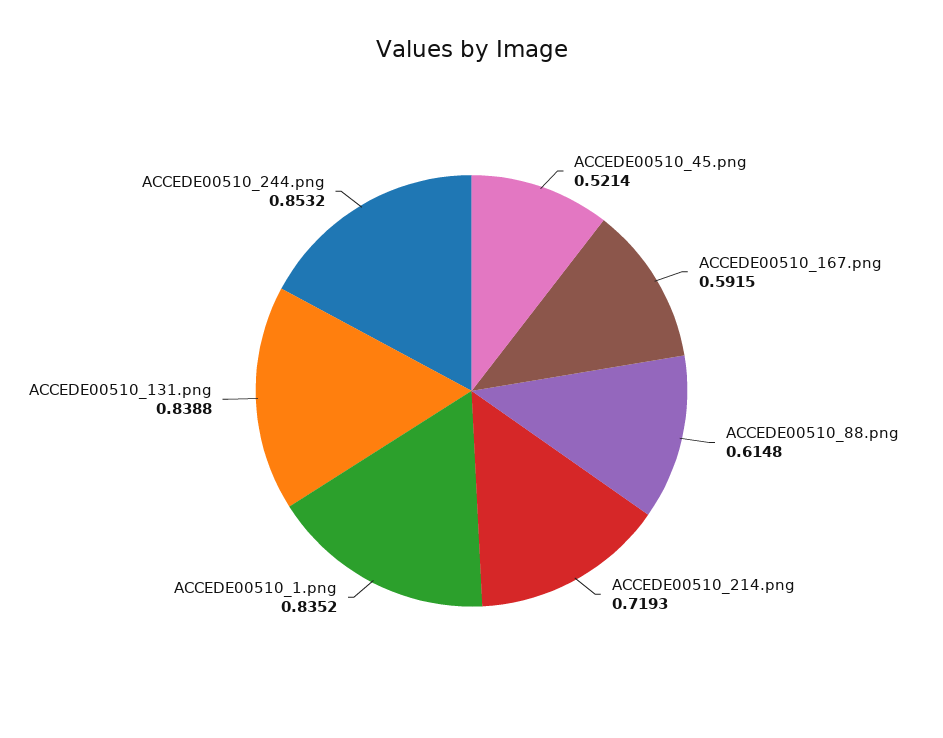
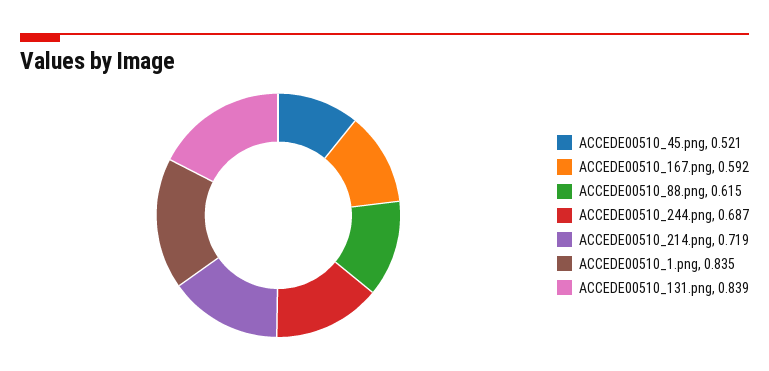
  {
    "ACCEDE00510_45.png": 0.5214,
    "ACCEDE00510_167.png": 0.5915,
    "ACCEDE00510_88.png": 0.6148,
    "ACCEDE00510_214.png": 0.7193,
    "ACCEDE00510_1.png": 0.8352,
    "ACCEDE00510_131.png": 0.8388,
-   "ACCEDE00510_244.png": 0.8532
+   "ACCEDE00510_244.png": 0.687
  }

